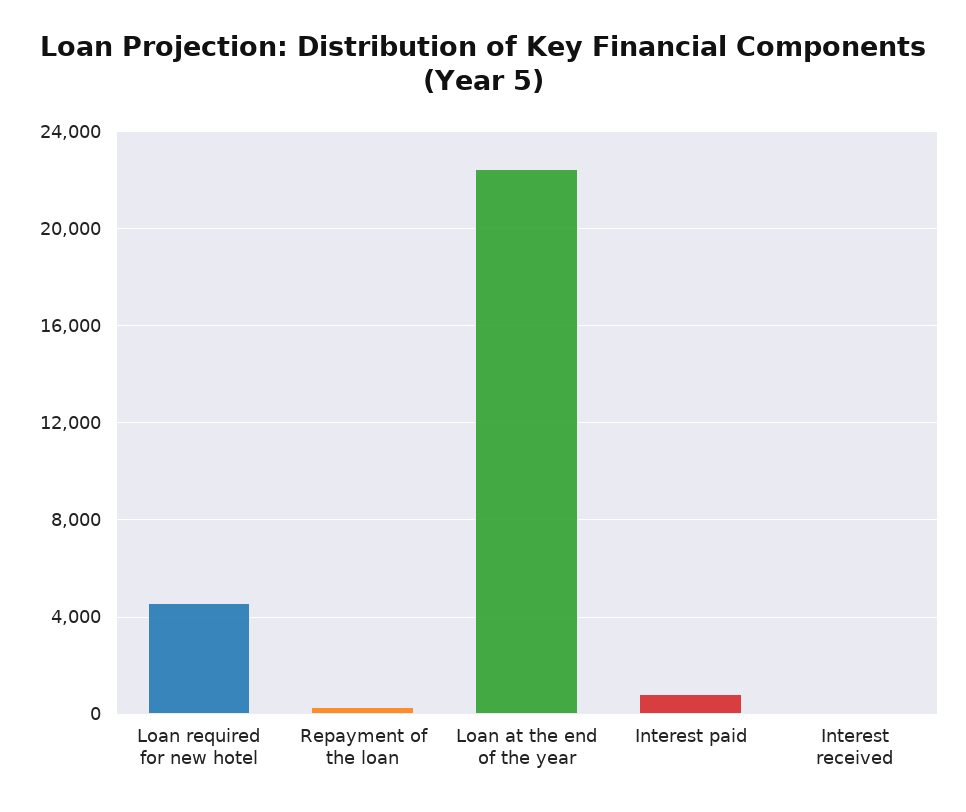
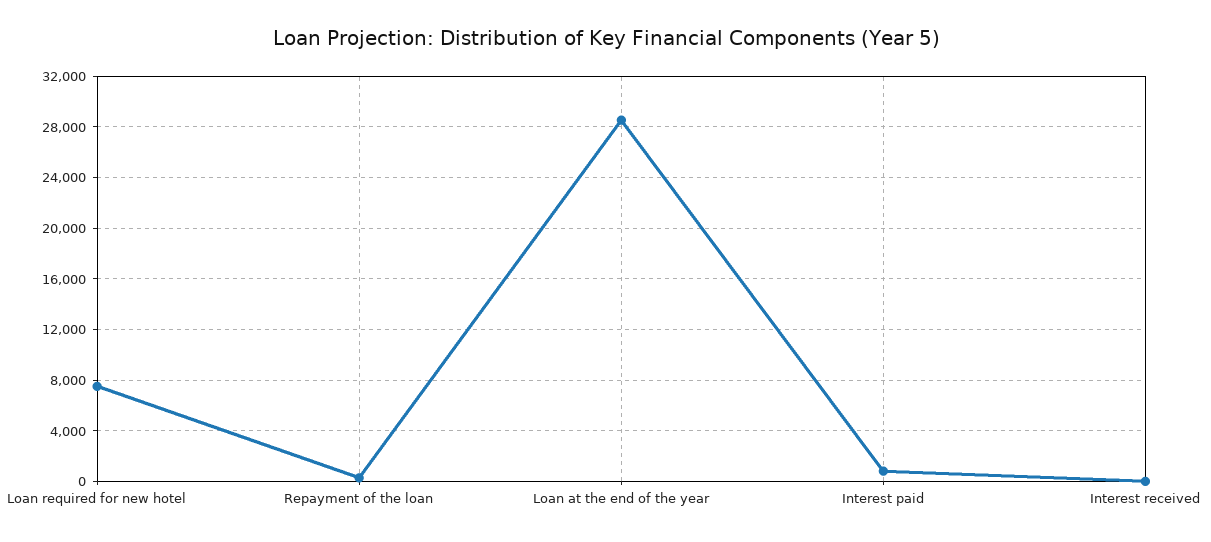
  {
-   "Loan required for new hotel": 4500,
+   "Loan required for new hotel": 7500,
    "Repayment of the loan": 500,
-   "Loan at the end of the year": 22500,
+   "Loan at the end of the year": 28500,
    "Interest paid": 1000,
    "Interest received": 0
  }

